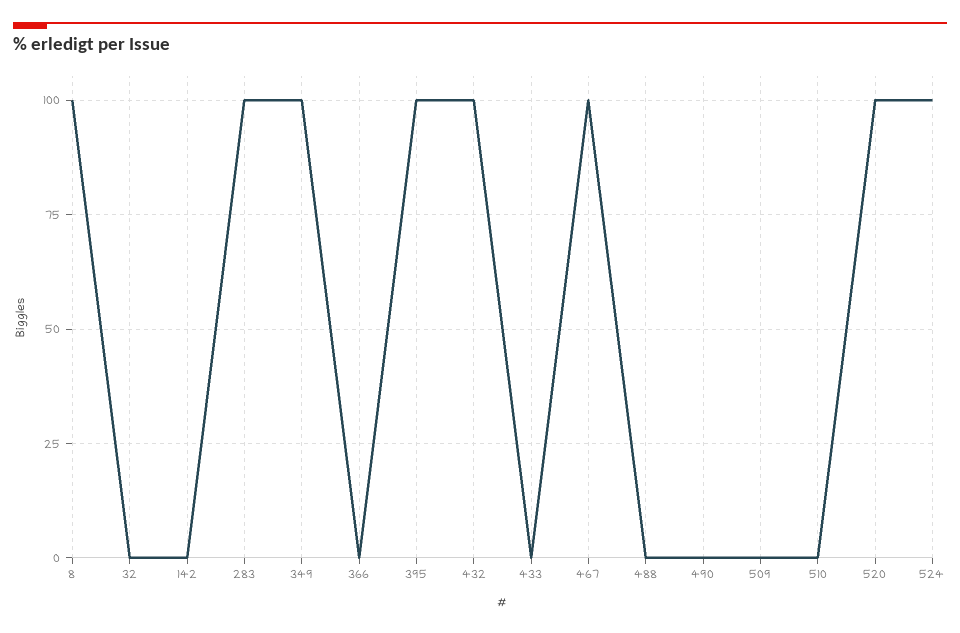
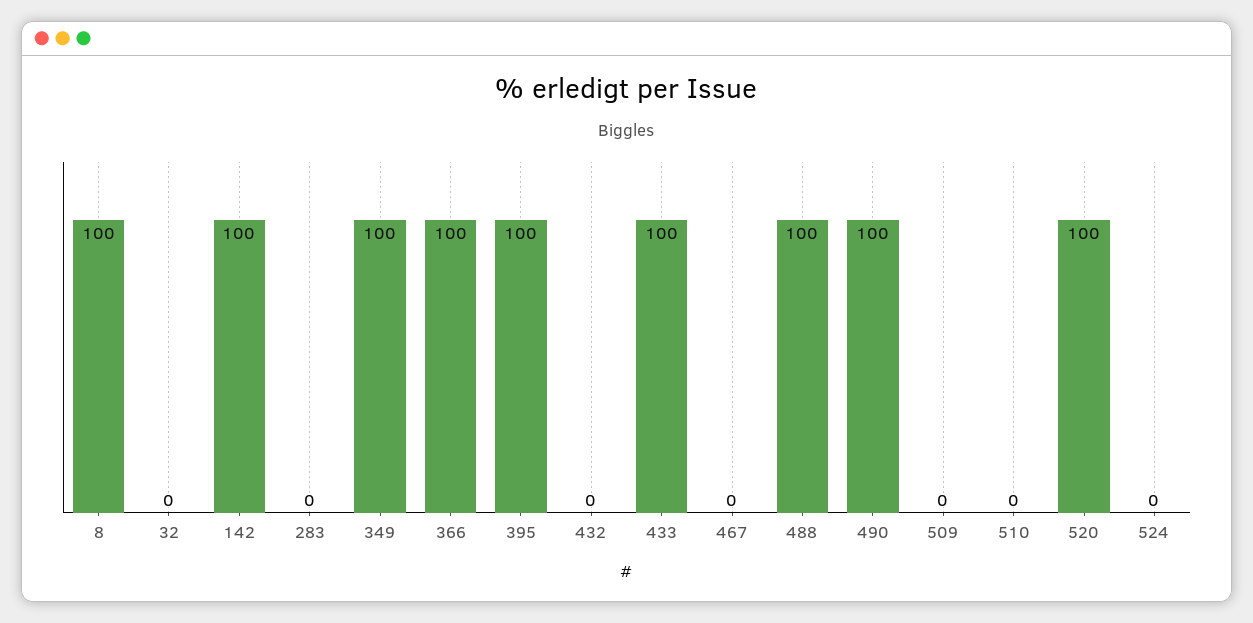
  {
    "8": 100,
    "32": 0,
-   "142": 0,
+   "142": 100,
-   "283": 100,
+   "283": 0,
    "349": 100,
-   "366": 0,
+   "366": 100,
    "395": 100,
-   "432": 100,
+   "432": 0,
-   "433": 0,
+   "433": 100,
-   "467": 100,
+   "467": 0,
-   "488": 0,
+   "488": 100,
-   "490": 0,
+   "490": 100,
    "509": 0,
    "510": 0,
    "520": 100,
-   "524": 100
+   "524": 0
  }

